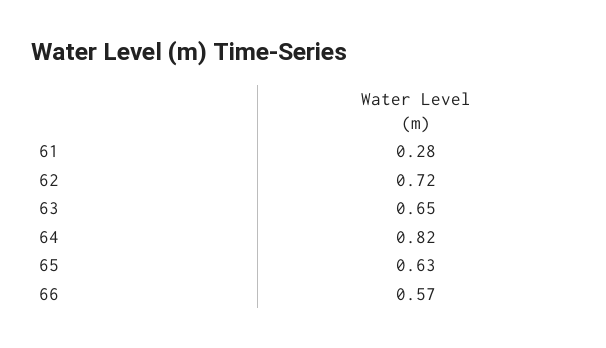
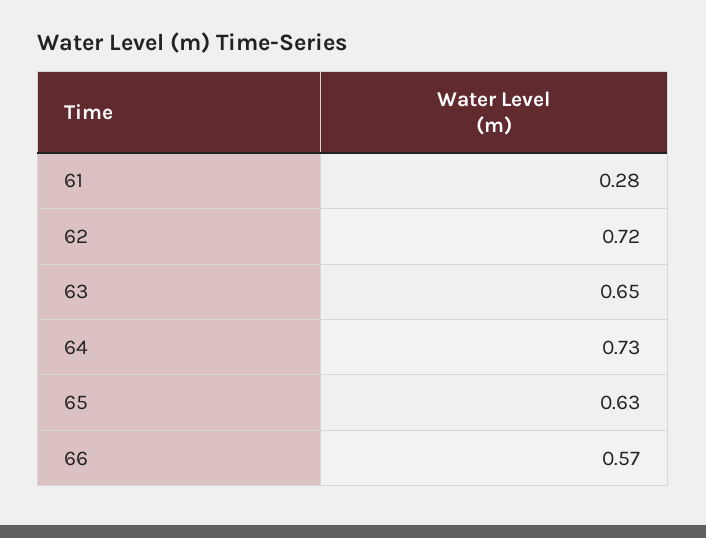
  {
    "61": 0.28,
    "62": 0.72,
    "63": 0.65,
-   "64": 0.82,
+   "64": 0.73,
    "65": 0.63,
    "66": 0.57
  }

